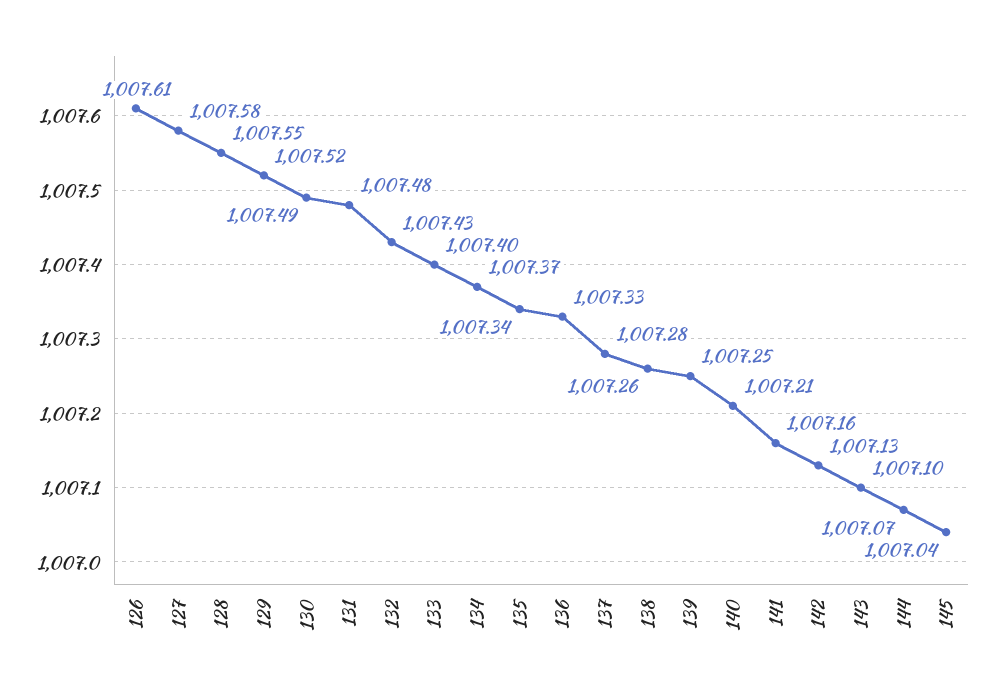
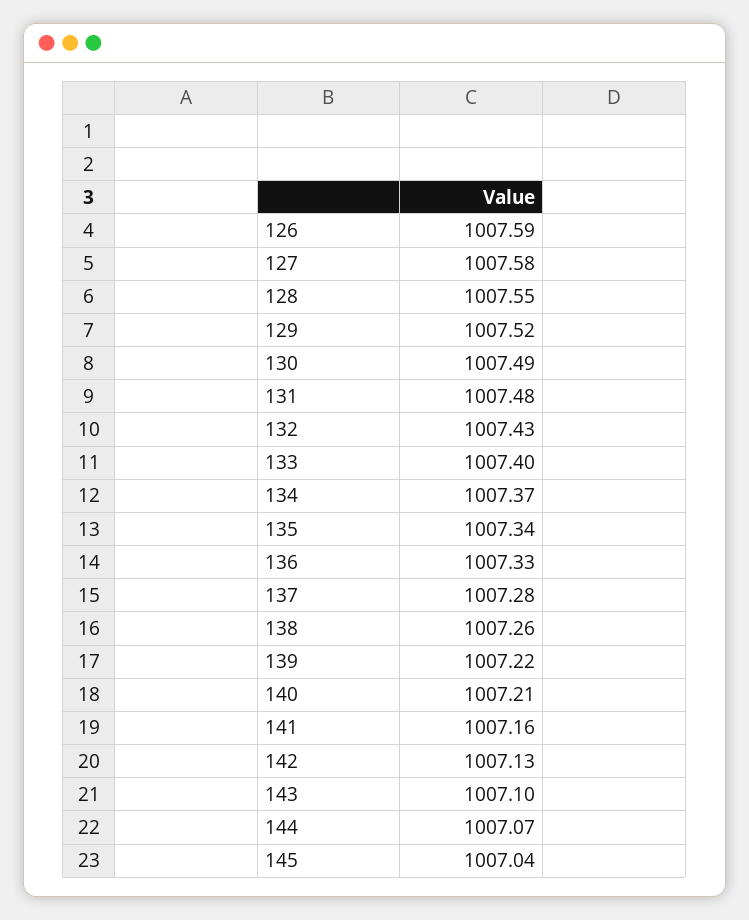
  {
-   "126": 1007.61,
+   "126": 1007.59,
    "127": 1007.58,
    "128": 1007.55,
    "129": 1007.52,
    "130": 1007.49,
    "131": 1007.48,
    "132": 1007.43,
    "133": 1007.4,
    "134": 1007.37,
    "135": 1007.34,
    "136": 1007.33,
    "137": 1007.28,
    "138": 1007.26,
-   "139": 1007.25,
+   "139": 1007.22,
    "140": 1007.21,
    "141": 1007.16,
    "142": 1007.13,
    "143": 1007.1,
    "144": 1007.07,
    "145": 1007.04
  }

